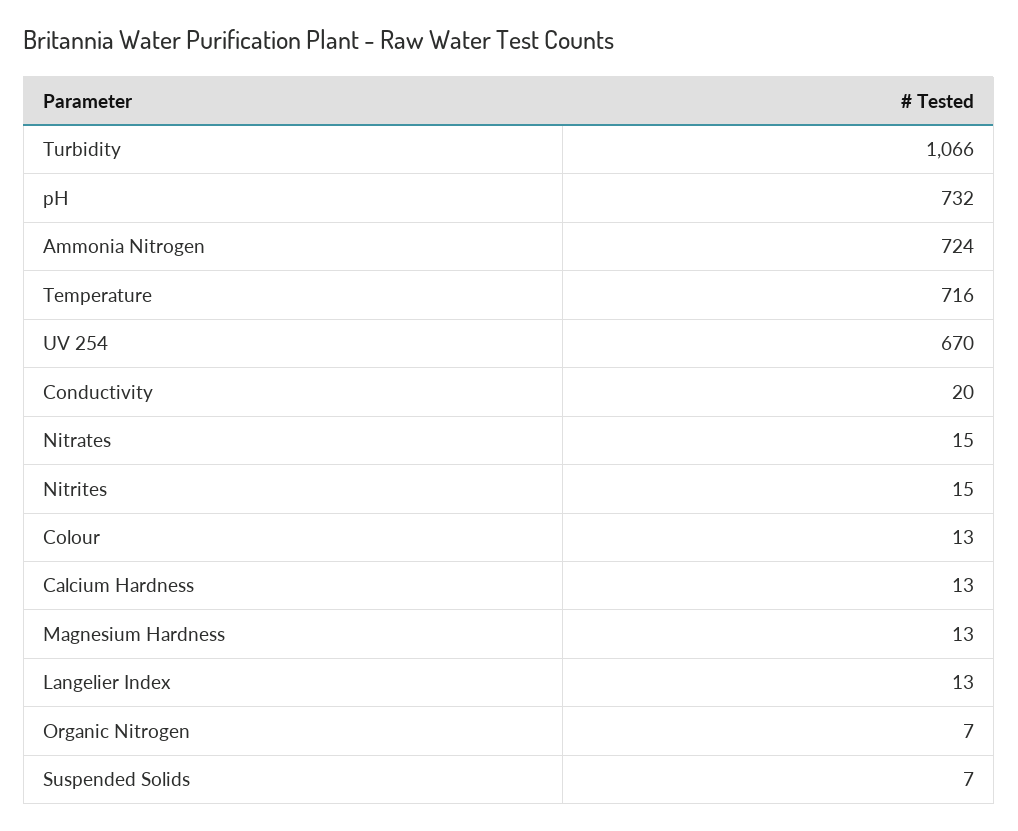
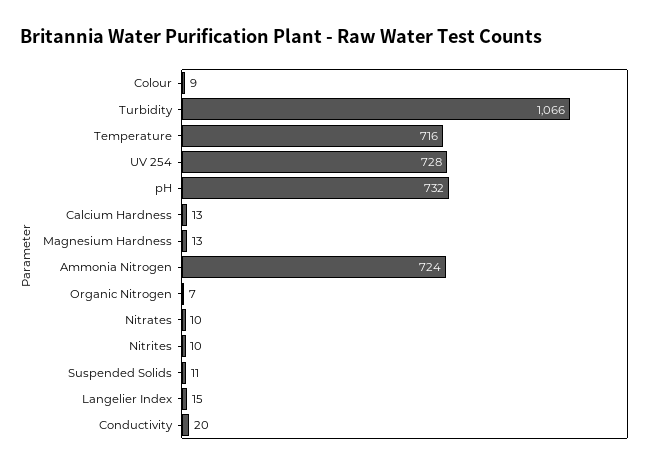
  {
    "Turbidity": 1066,
    "pH": 732,
    "Ammonia Nitrogen": 724,
    "Temperature": 716,
-   "UV 254": 670,
+   "UV 254": 728,
    "Conductivity": 20,
-   "Nitrates": 15,
+   "Nitrates": 10,
-   "Nitrites": 15,
+   "Nitrites": 10,
-   "Colour": 13,
+   "Colour": 9,
    "Calcium Hardness": 13,
    "Magnesium Hardness": 13,
-   "Langelier Index": 13,
+   "Langelier Index": 15,
    "Organic Nitrogen": 7,
-   "Suspended Solids": 7
+   "Suspended Solids": 11
  }

